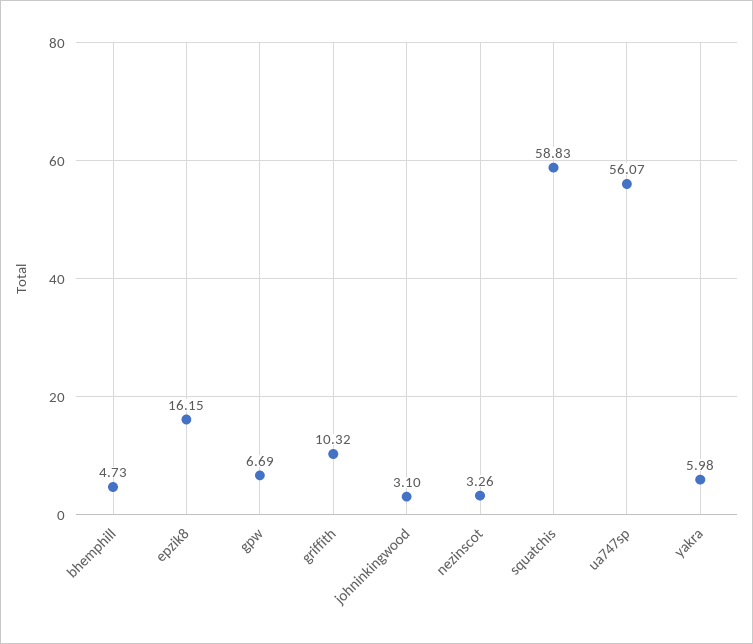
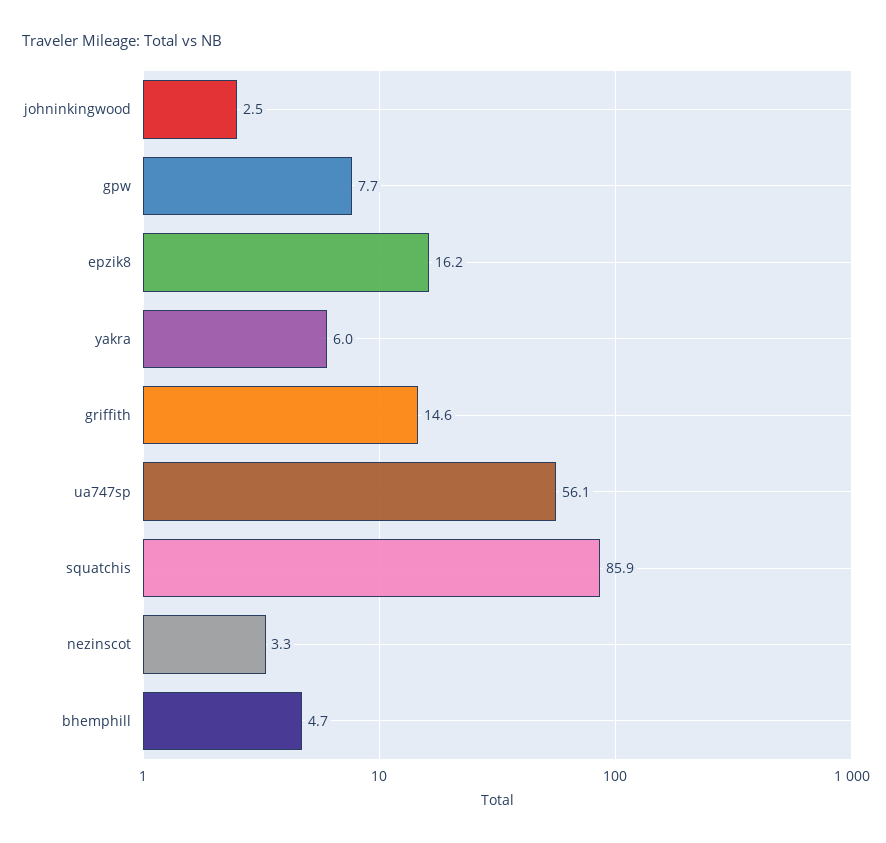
  {
    "bhemphill": 4.73,
    "epzik8": 16.15,
-   "gpw": 6.69,
+   "gpw": 7.7,
-   "griffith": 10.32,
+   "griffith": 14.6,
-   "johninkingwood": 3.1,
+   "johninkingwood": 2.5,
    "nezinscot": 3.26,
-   "squatchis": 58.83,
+   "squatchis": 85.9,
    "ua747sp": 56.07,
    "yakra": 5.98
  }

